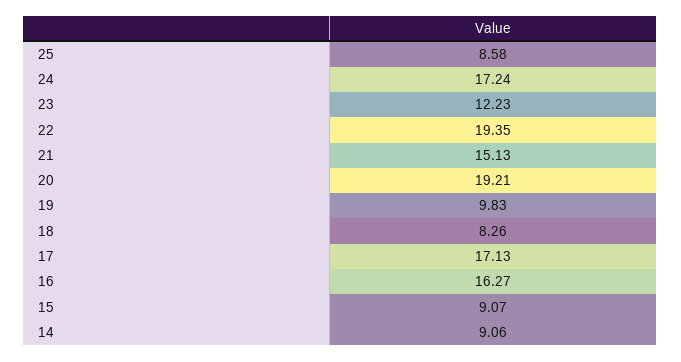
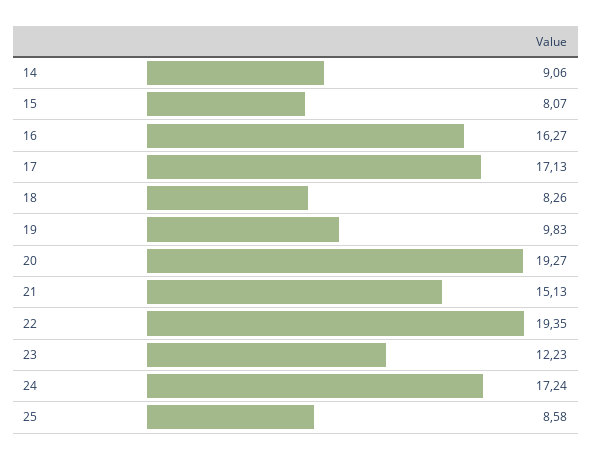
  {
    "25": 8.58,
    "24": 17.24,
    "23": 12.23,
    "22": 19.35,
    "21": 15.13,
-   "20": 19.21,
+   "20": 19.27,
    "19": 9.83,
    "18": 8.26,
    "17": 17.13,
    "16": 16.27,
-   "15": 9.07,
+   "15": 8.07,
    "14": 9.06
  }

